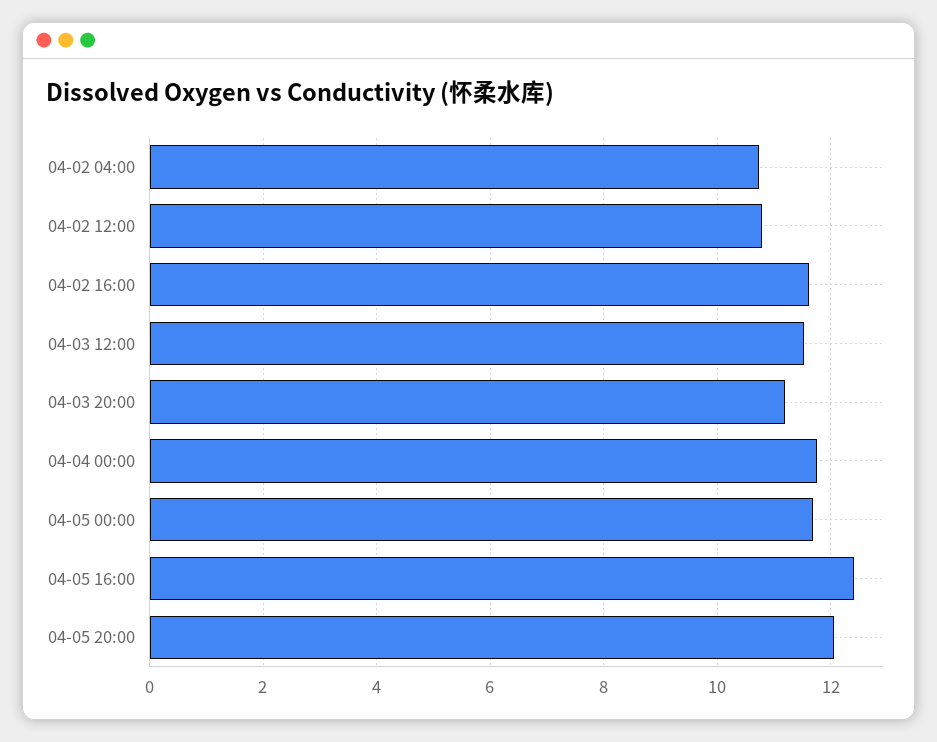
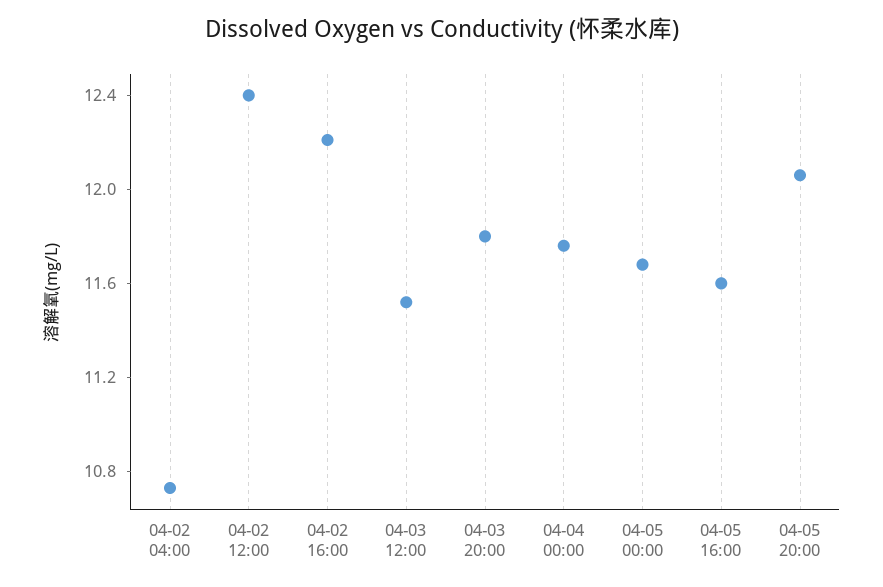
  {
    "04-02 04:00": 10.7,
-   "04-02 12:00": 10.8,
+   "04-02 12:00": 12.4,
-   "04-02 16:00": 11.6,
+   "04-02 16:00": 12.2,
    "04-03 12:00": 11.5,
-   "04-03 20:00": 11.2,
+   "04-03 20:00": 11.8,
    "04-04 00:00": 11.8,
    "04-05 00:00": 11.7,
-   "04-05 16:00": 12.4,
+   "04-05 16:00": 11.6,
    "04-05 20:00": 12.1
  }

